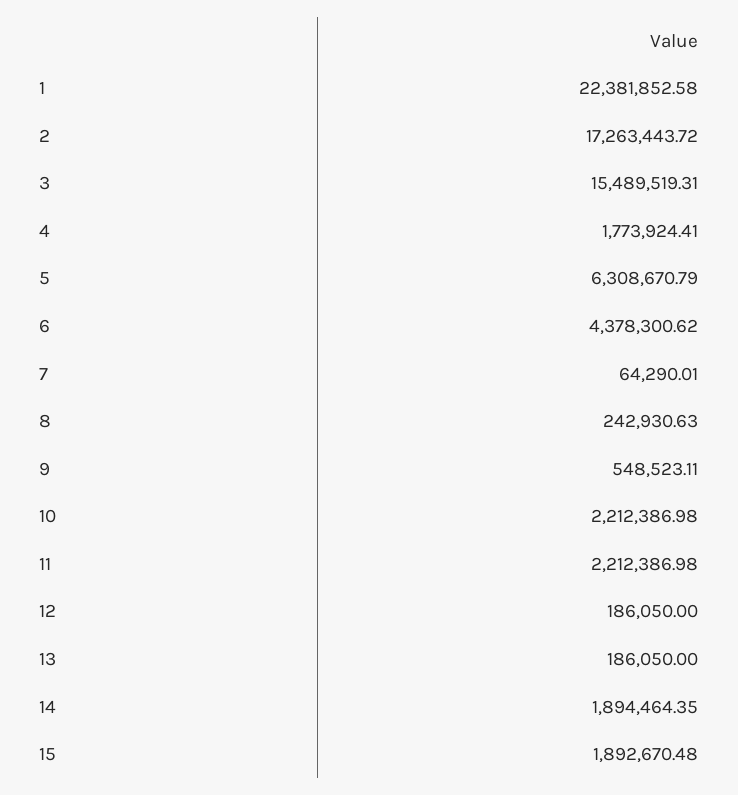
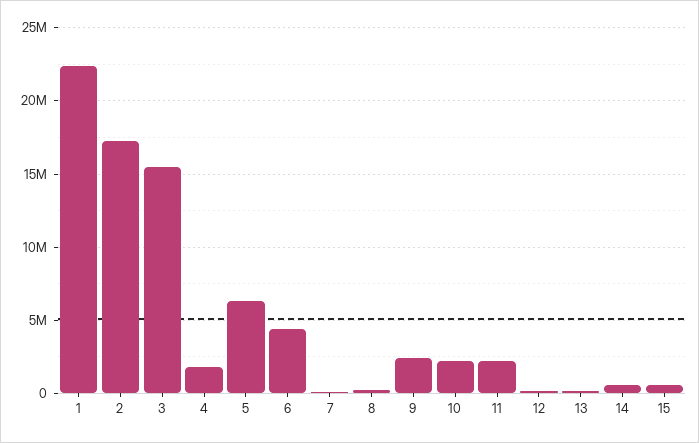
  {
    "1": 22381852.58,
    "2": 17263443.72,
    "3": 15489519.31,
    "4": 1773924.41,
    "5": 6308670.79,
    "6": 4378300.62,
    "7": 64290.01,
    "8": 242930.63,
-   "9": 548523.11,
+   "9": 2500000,
    "10": 2212386.98,
    "11": 2212386.98,
    "12": 186050,
    "13": 186050,
-   "14": 1894464.35,
+   "14": 500000,
-   "15": 1892670.48
+   "15": 500000
  }

